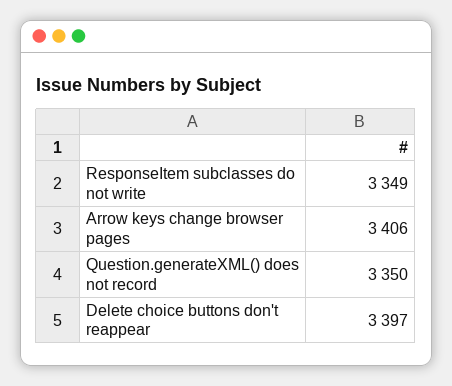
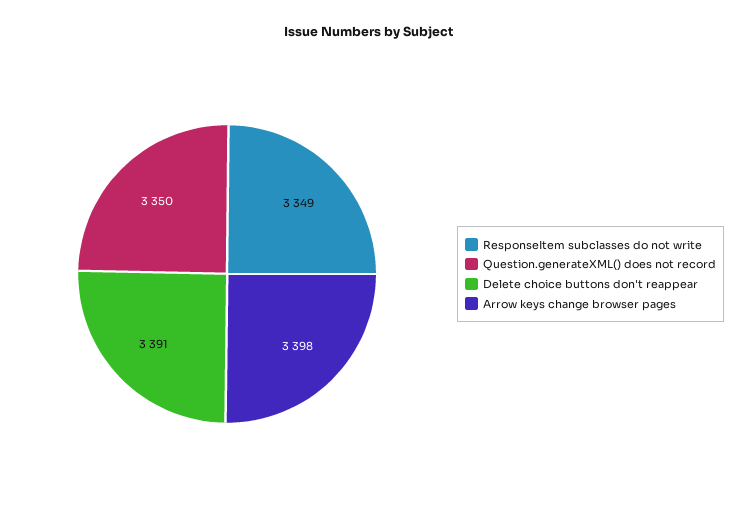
  {
    "ResponseItem subclasses do not write": 3349,
-   "Arrow keys change browser pages": 3406,
+   "Arrow keys change browser pages": 3398,
    "Question.generateXML() does not record": 3350,
-   "Delete choice buttons don't reappear": 3397
+   "Delete choice buttons don't reappear": 3391
  }

